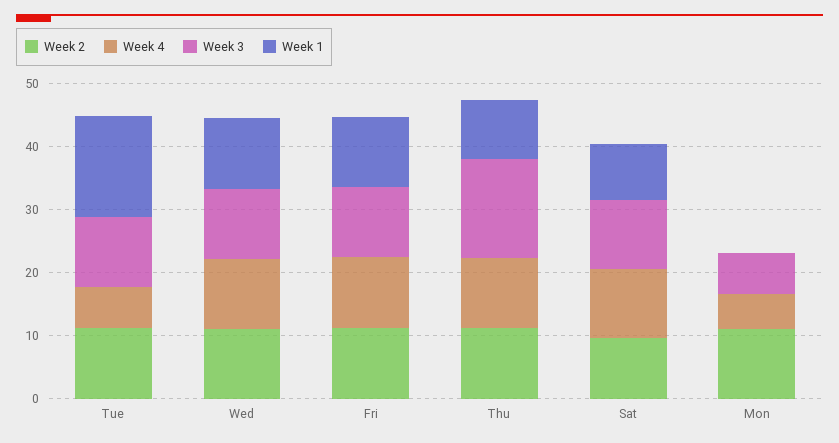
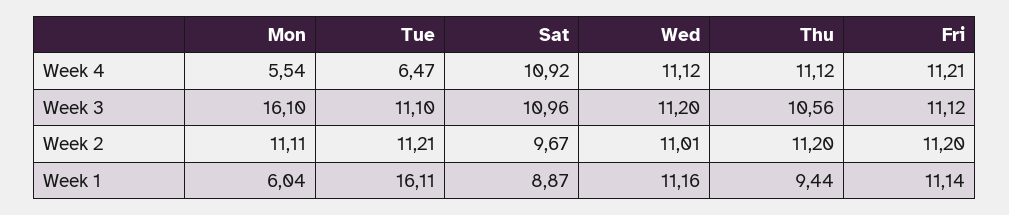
  {
    "Week 2": {
      "Tue": 11.21,
      "Wed": 11.01,
      "Fri": 11.2,
      "Thu": 11.2,
      "Sat": 9.67,
      "Mon": 11.11
    },
    "Week 4": {
      "Tue": 6.47,
      "Wed": 11.12,
      "Fri": 11.21,
      "Thu": 11.12,
      "Sat": 10.92,
      "Mon": 5.54
    },
    "Week 3": {
      "Tue": 11.1,
      "Wed": 11.2,
      "Fri": 11.12,
-     "Thu": 16,
+     "Thu": 10.56,
      "Sat": 10.96,
-     "Mon": 6
+     "Mon": 16.1
    },
    "Week 1": {
      "Tue": 16.11,
      "Wed": 11.16,
      "Fri": 11.14,
      "Thu": 9.44,
      "Sat": 8.87,
-     "Mon": 0
+     "Mon": 6.04
    }
  }

